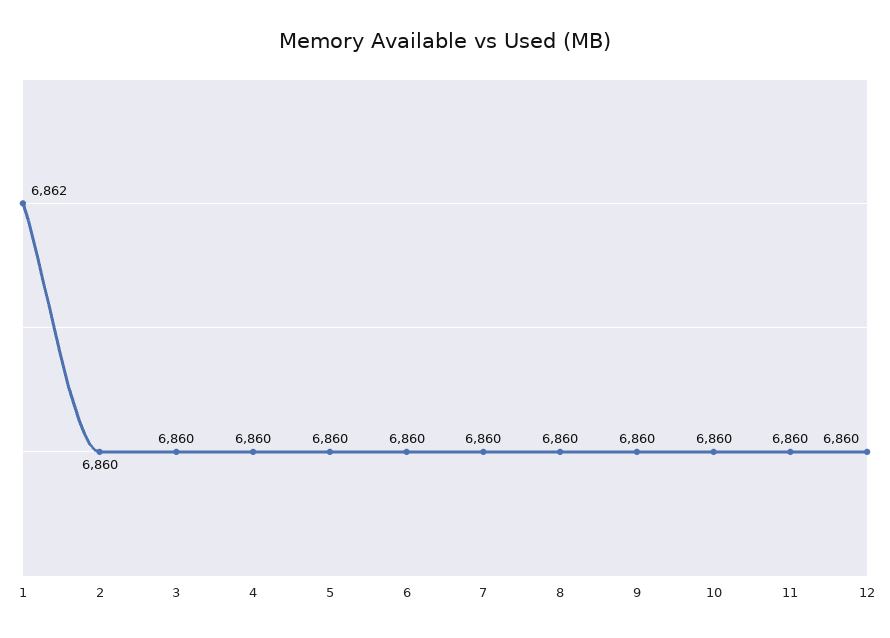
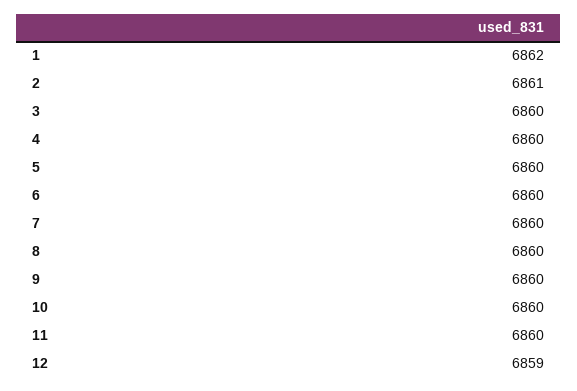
  {
    "1": 6862,
-   "2": 6860,
+   "2": 6861,
    "3": 6860,
    "4": 6860,
    "5": 6860,
    "6": 6860,
    "7": 6860,
    "8": 6860,
    "9": 6860,
    "10": 6860,
    "11": 6860,
-   "12": 6860
+   "12": 6859
  }

